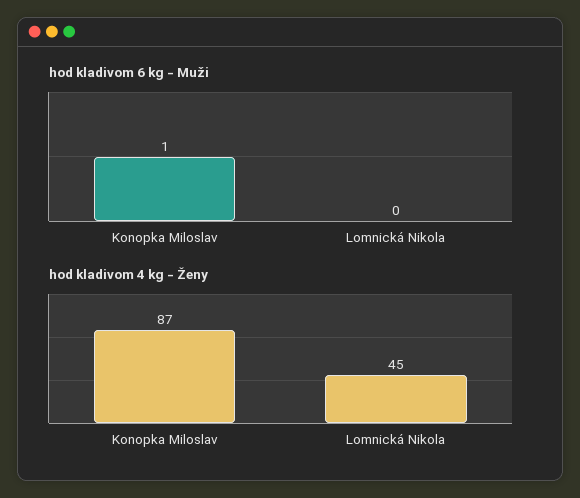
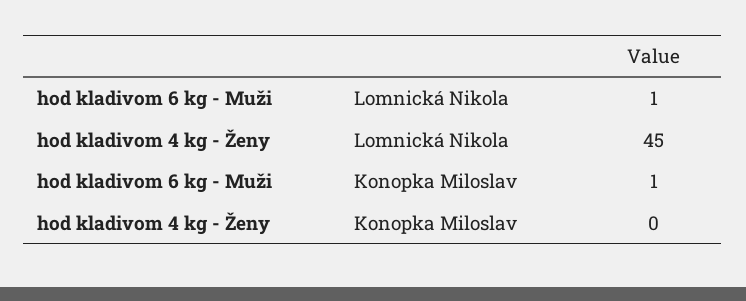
  {
    "hod kladivom 6 kg - Muži": {
      "Konopka Miloslav": 1,
-     "Lomnická Nikola": 0
+     "Lomnická Nikola": 1
    },
    "hod kladivom 4 kg - Ženy": {
-     "Konopka Miloslav": 87,
+     "Konopka Miloslav": 0,
      "Lomnická Nikola": 45
    }
  }

